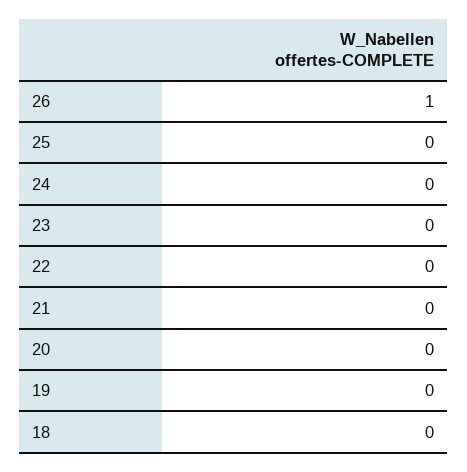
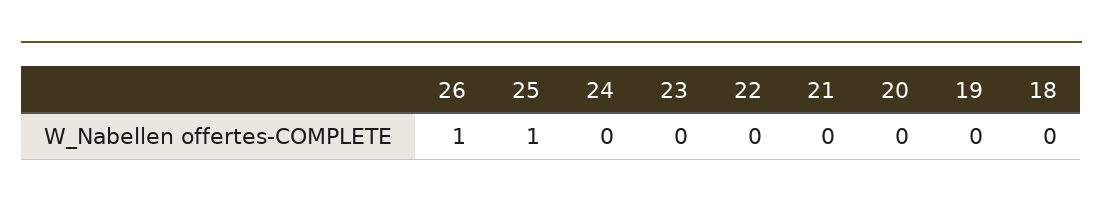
  {
    "26": 1,
-   "25": 0,
+   "25": 1,
    "24": 0,
    "23": 0,
    "22": 0,
    "21": 0,
    "20": 0,
    "19": 0,
    "18": 0
  }

